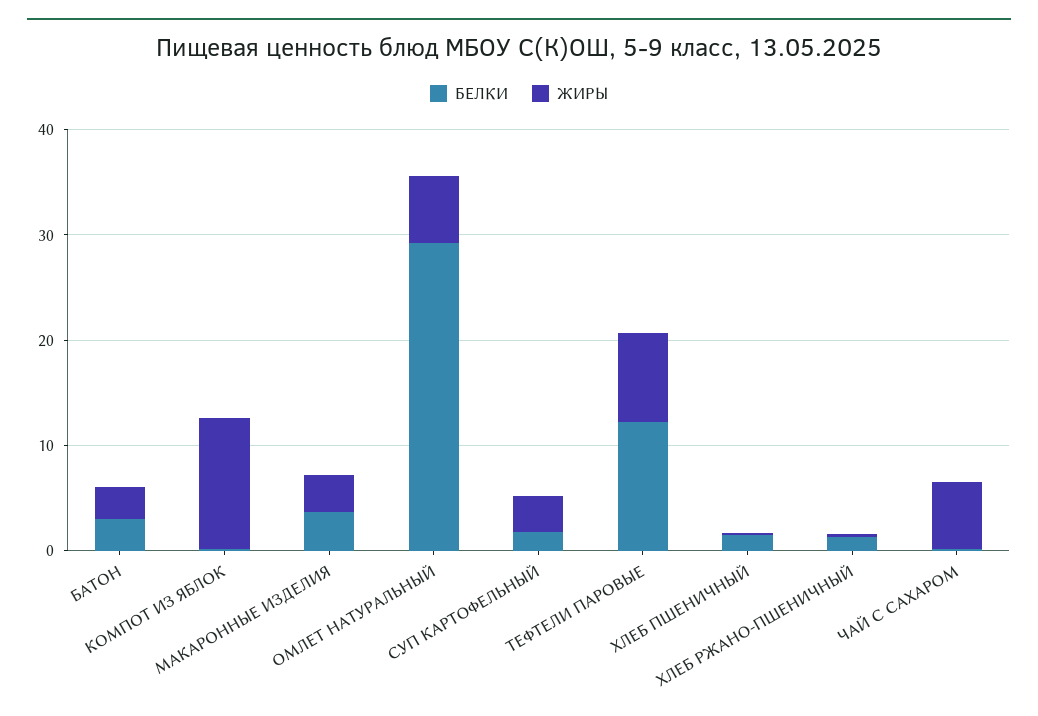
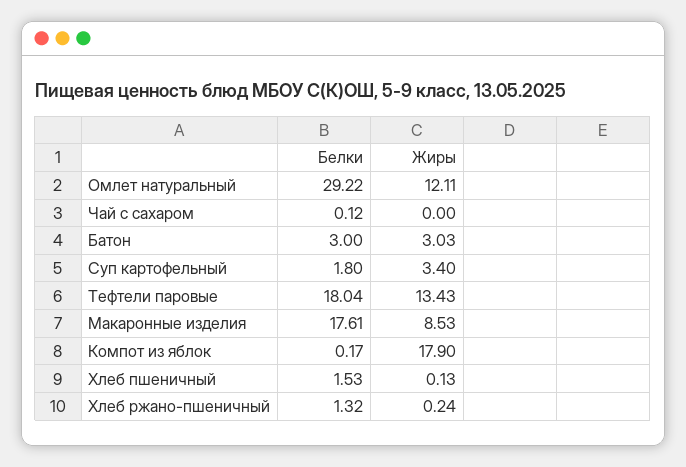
  {
    "БЕЛКИ": {
      "БАТОН": 3,
      "КОМПОТ ИЗ ЯБЛОК": 0.17,
-     "МАКАРОННЫЕ ИЗДЕЛИЯ": 4,
+     "МАКАРОННЫЕ ИЗДЕЛИЯ": 17.61,
      "ОМЛЕТ НАТУРАЛЬНЫЙ": 29.22,
      "СУП КАРТОФЕЛЬНЫЙ": 1.8,
-     "ТЕФТЕЛИ ПАРОВЫЕ": 12,
+     "ТЕФТЕЛИ ПАРОВЫЕ": 18.04,
      "ХЛЕБ ПШЕНИЧНЫЙ": 1.53,
      "ХЛЕБ РЖАНО-ПШЕНИЧНЫЙ": 1.32,
      "ЧАЙ С САХАРОМ": 0.12
    },
    "ЖИРЫ": {
      "БАТОН": 3.03,
-     "КОМПОТ ИЗ ЯБЛОК": 12,
+     "КОМПОТ ИЗ ЯБЛОК": 17.9,
-     "МАКАРОННЫЕ ИЗДЕЛИЯ": 4,
+     "МАКАРОННЫЕ ИЗДЕЛИЯ": 8.53,
-     "ОМЛЕТ НАТУРАЛЬНЫЙ": 6,
+     "ОМЛЕТ НАТУРАЛЬНЫЙ": 12.11,
      "СУП КАРТОФЕЛЬНЫЙ": 3.4,
-     "ТЕФТЕЛИ ПАРОВЫЕ": 8,
+     "ТЕФТЕЛИ ПАРОВЫЕ": 13.43,
      "ХЛЕБ ПШЕНИЧНЫЙ": 0.13,
      "ХЛЕБ РЖАНО-ПШЕНИЧНЫЙ": 0.24,
-     "ЧАЙ С САХАРОМ": 6
+     "ЧАЙ С САХАРОМ": 0
    }
  }

